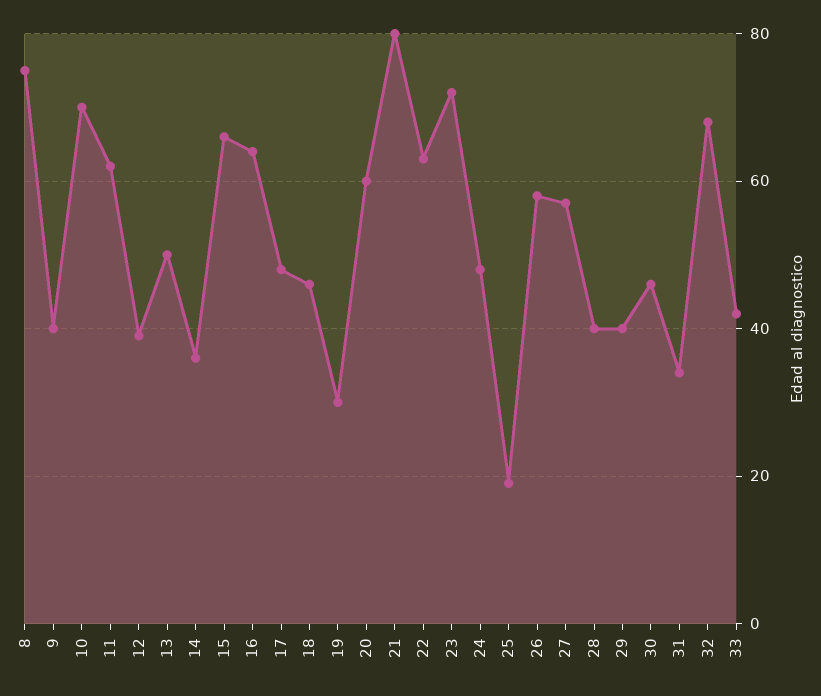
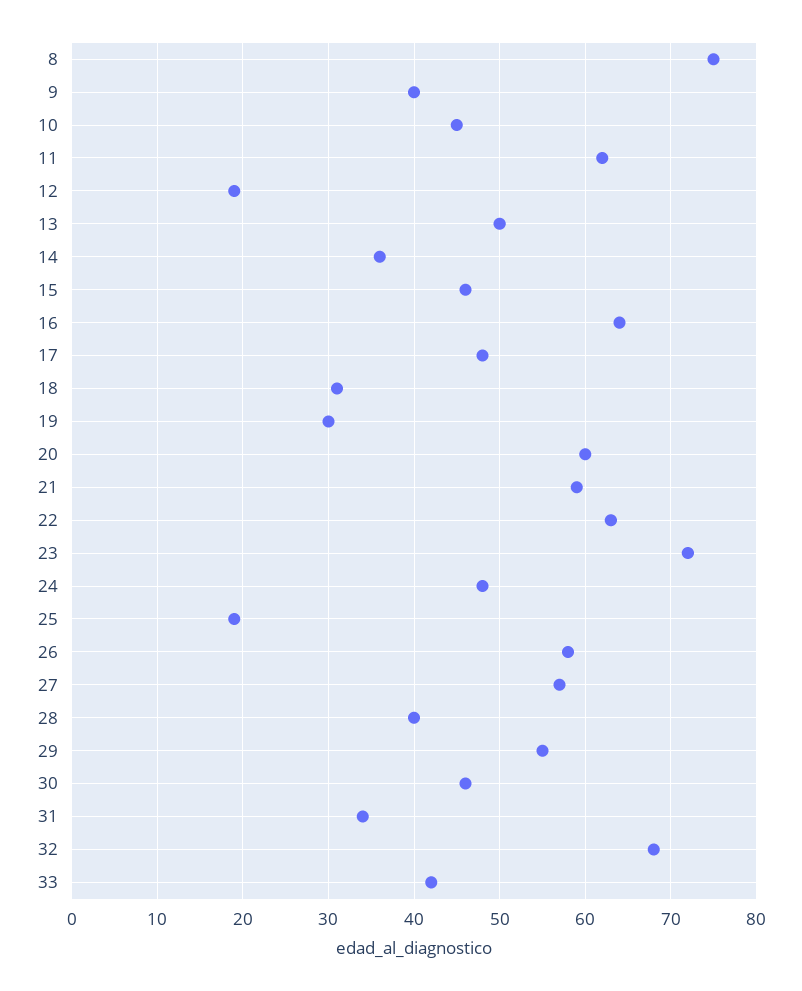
  {
    "8": 75,
    "9": 40,
-   "10": 70,
+   "10": 45,
    "11": 62,
-   "12": 40,
+   "12": 19,
    "13": 50,
    "14": 36,
-   "15": 65,
+   "15": 46,
    "16": 64,
    "17": 48,
-   "18": 45,
+   "18": 31,
    "19": 30,
    "20": 60,
-   "21": 80,
+   "21": 59,
    "22": 63,
    "23": 72,
    "24": 48,
    "25": 19,
    "26": 58,
    "27": 57,
    "28": 40,
-   "29": 40,
+   "29": 55,
    "30": 46,
    "31": 34,
    "32": 68,
    "33": 42
  }

